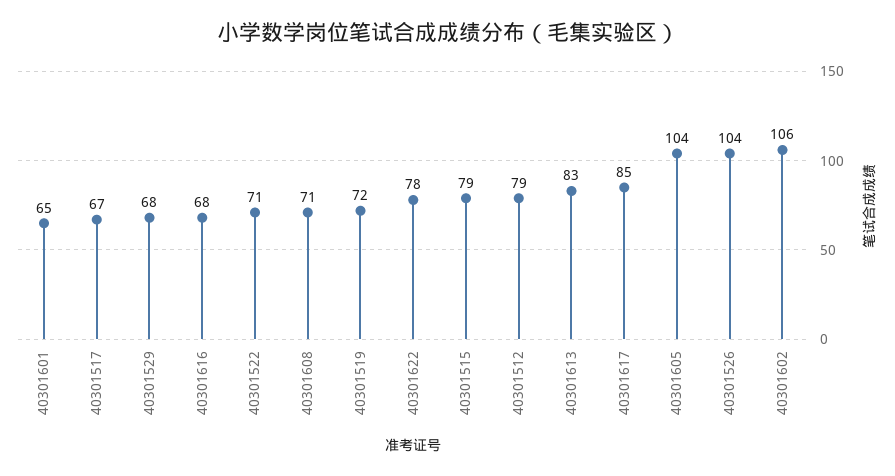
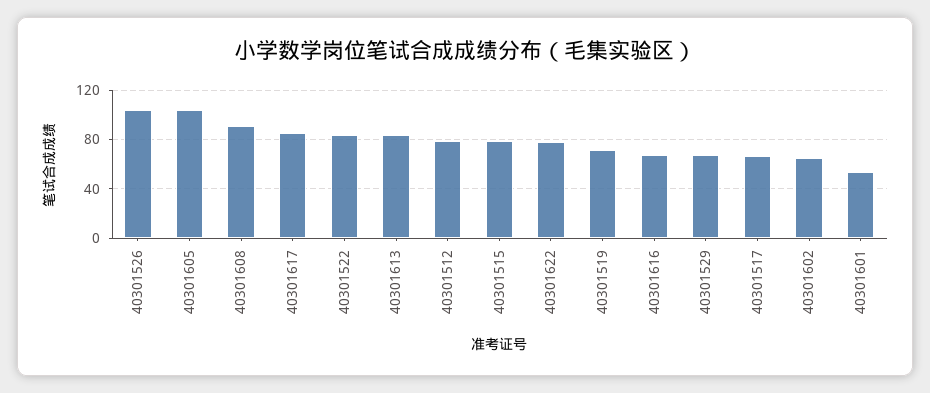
  {
-   "40301601": 65,
+   "40301601": 55,
    "40301517": 67,
    "40301529": 68,
    "40301616": 68,
-   "40301522": 71,
+   "40301522": 85,
-   "40301608": 71,
+   "40301608": 90,
    "40301519": 72,
    "40301622": 78,
    "40301515": 79,
    "40301512": 79,
    "40301613": 83,
    "40301617": 85,
    "40301605": 104,
    "40301526": 104,
-   "40301602": 106
+   "40301602": 65
  }

